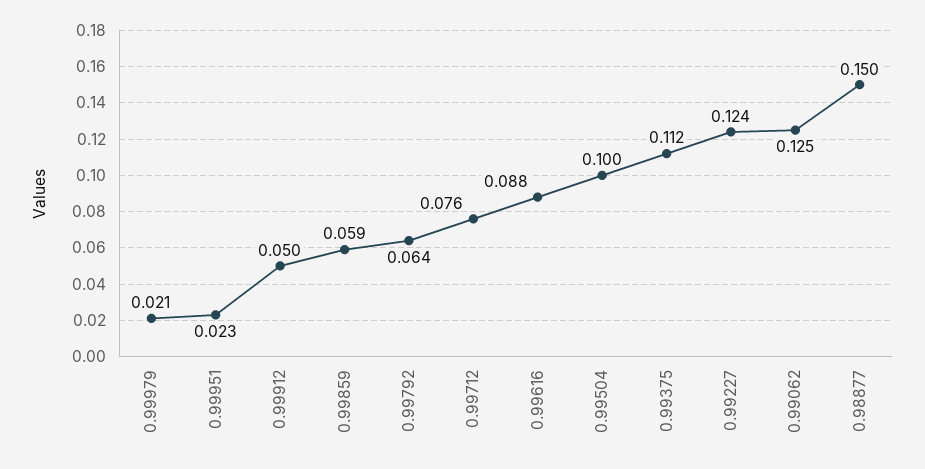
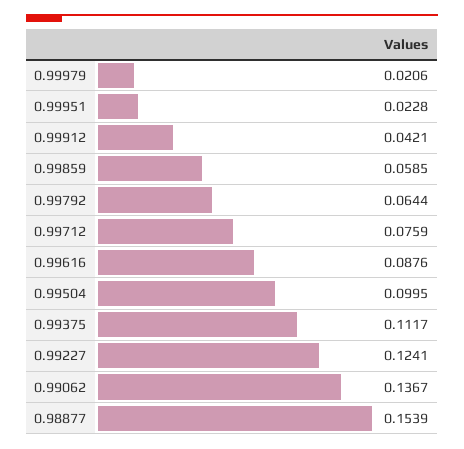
  {
    "0.99979": 0.0206,
    "0.99951": 0.0228,
-   "0.99912": 0.05,
+   "0.99912": 0.0421,
    "0.99859": 0.0585,
    "0.99792": 0.0644,
    "0.99712": 0.0759,
    "0.99616": 0.0876,
    "0.99504": 0.0995,
    "0.99375": 0.1117,
    "0.99227": 0.1241,
-   "0.99062": 0.125,
+   "0.99062": 0.1367,
-   "0.98877": 0.15
+   "0.98877": 0.1539
  }

